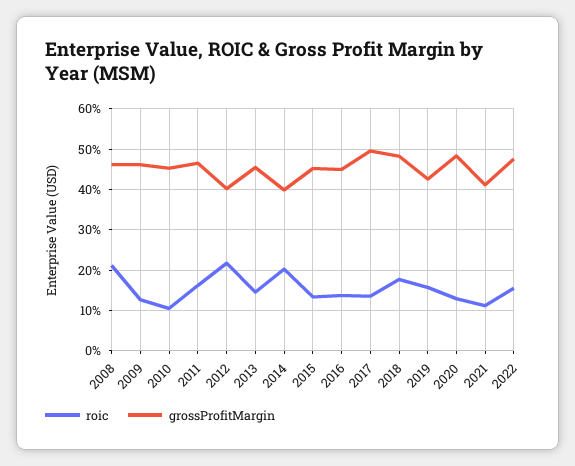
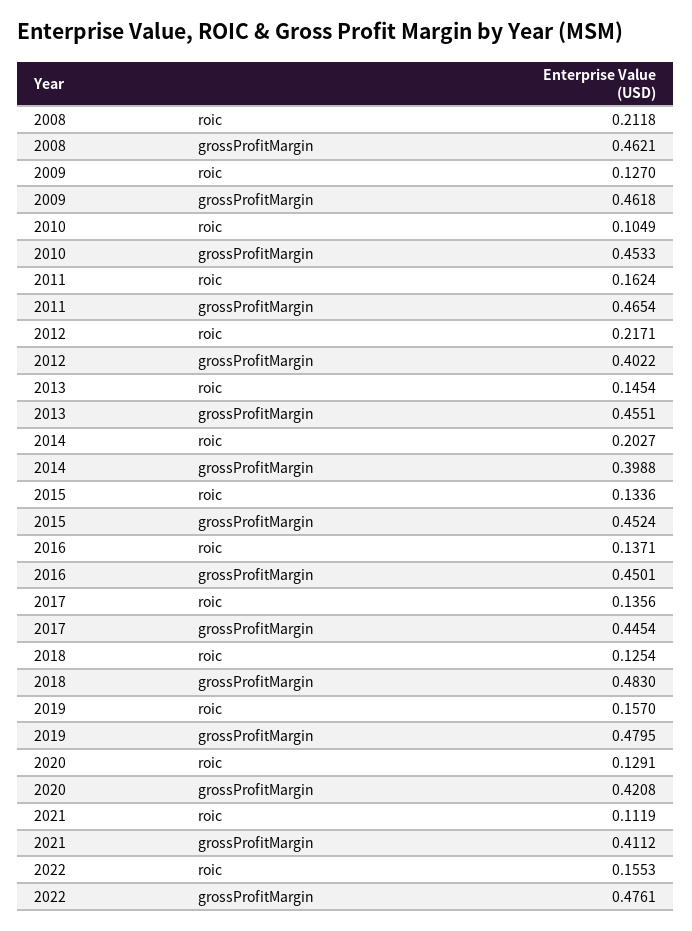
  {
    "roic": {
      "2008": 0.2118,
      "2009": 0.127,
      "2010": 0.1049,
      "2011": 0.1624,
      "2012": 0.2171,
      "2013": 0.1454,
      "2014": 0.2027,
      "2015": 0.1336,
      "2016": 0.1371,
      "2017": 0.1356,
-     "2018": 0.18,
+     "2018": 0.1254,
      "2019": 0.157,
      "2020": 0.1291,
      "2021": 0.1119,
      "2022": 0.1553
    },
    "grossProfitMargin": {
      "2008": 0.4621,
      "2009": 0.4618,
      "2010": 0.4533,
      "2011": 0.4654,
      "2012": 0.4022,
      "2013": 0.4551,
      "2014": 0.3988,
      "2015": 0.4524,
      "2016": 0.4501,
-     "2017": 0.5,
+     "2017": 0.4454,
      "2018": 0.483,
-     "2019": 0.42,
+     "2019": 0.4795,
-     "2020": 0.48,
+     "2020": 0.4208,
      "2021": 0.4112,
      "2022": 0.4761
    }
  }

